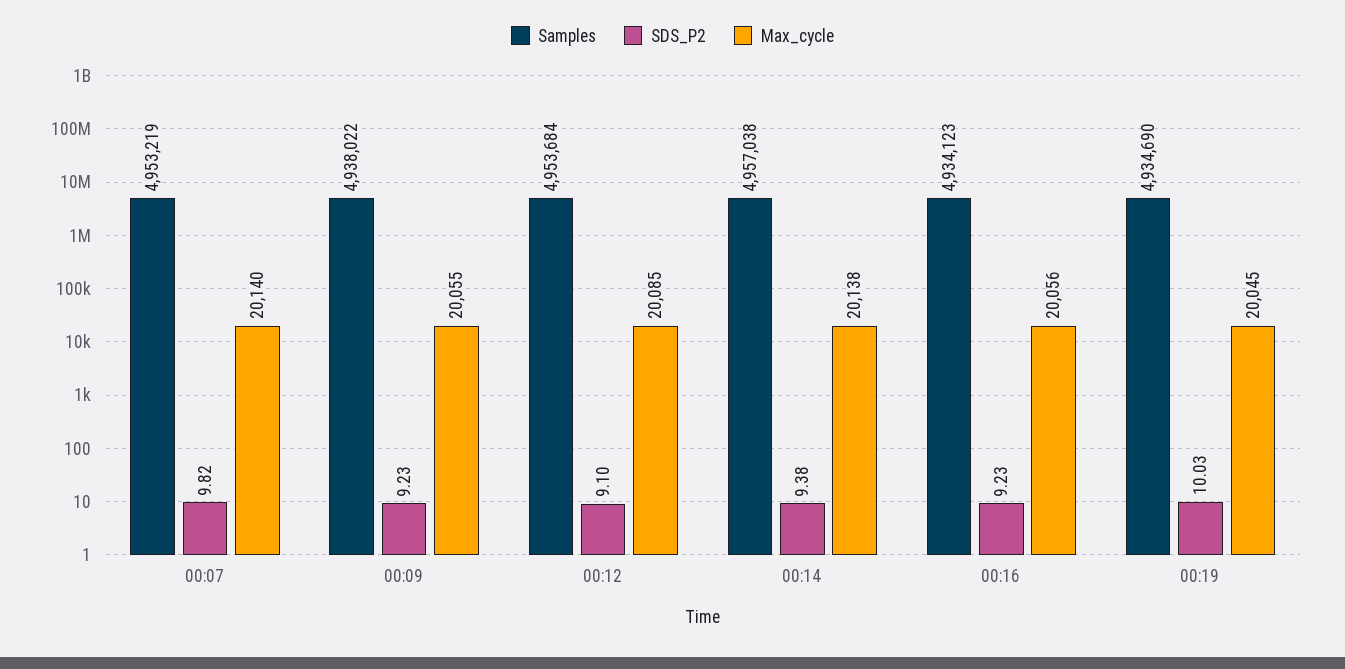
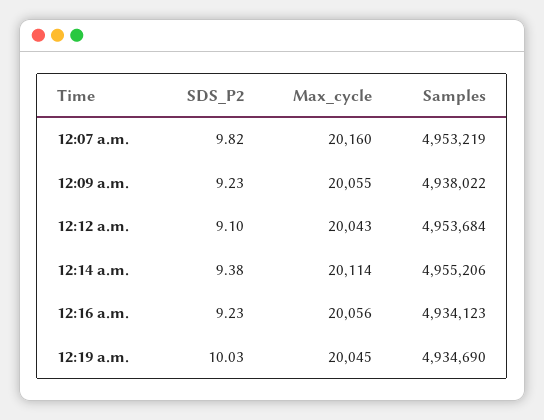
  {
    "Samples": {
      "00:07": 4953219,
      "00:09": 4938022,
      "00:12": 4953684,
-     "00:14": 4957038,
+     "00:14": 4955206,
      "00:16": 4934123,
      "00:19": 4934690
    },
    "SDS_P2": {
      "00:07": 9.82,
      "00:09": 9.23,
      "00:12": 9.1,
      "00:14": 9.38,
      "00:16": 9.23,
      "00:19": 10.03
    },
    "Max_cycle": {
-     "00:07": 20140,
+     "00:07": 20160,
      "00:09": 20055,
-     "00:12": 20085,
+     "00:12": 20043,
-     "00:14": 20138,
+     "00:14": 20114,
      "00:16": 20056,
      "00:19": 20045
    }
  }

